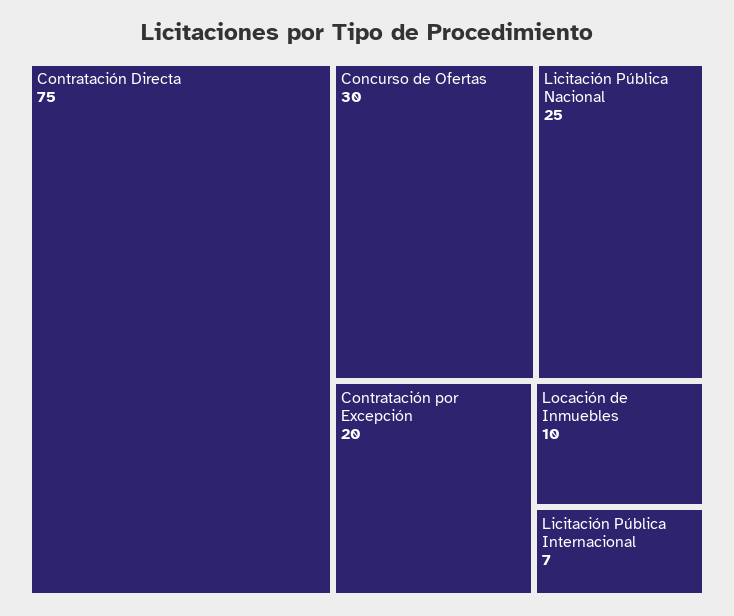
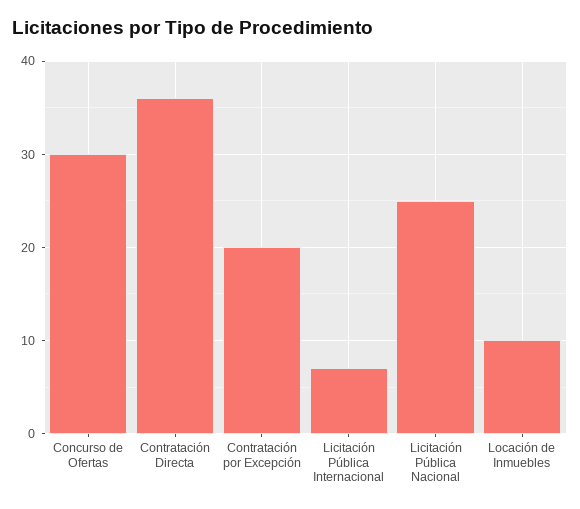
  {
-   "Contratación Directa": 75,
+   "Contratación Directa": 36,
    "Concurso de Ofertas": 30,
    "Licitación Pública Nacional": 25,
    "Contratación por Excepción": 20,
    "Locación de Inmuebles": 10,
    "Licitación Pública Internacional": 7
  }

